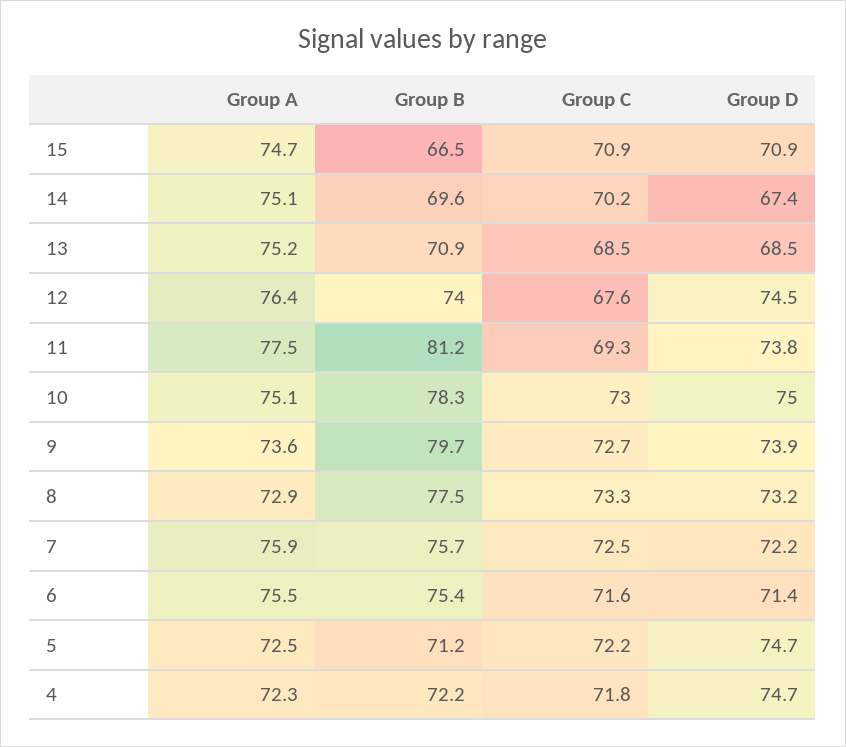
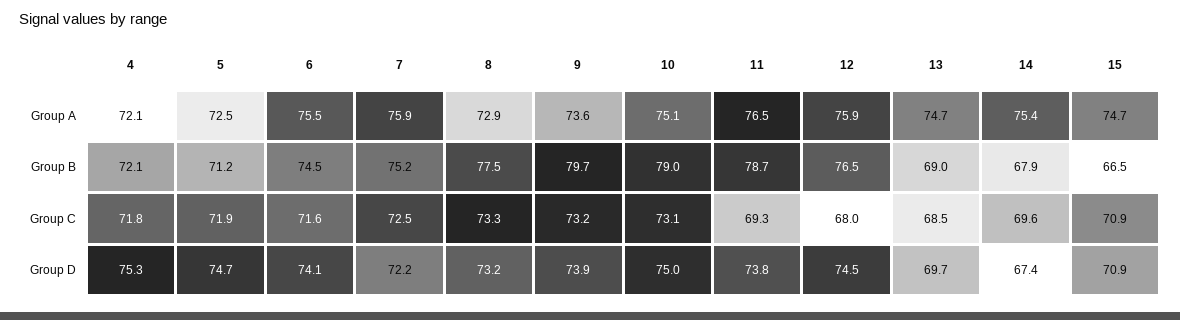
  {
    "Group A": {
      "15": 74.7,
-     "14": 75.1,
+     "14": 75.4,
-     "13": 75.2,
+     "13": 74.7,
-     "12": 76.4,
+     "12": 75.9,
-     "11": 77.5,
+     "11": 76.5,
      "10": 75.1,
      "9": 73.6,
      "8": 72.9,
      "7": 75.9,
      "6": 75.5,
      "5": 72.5,
-     "4": 72.3
+     "4": 72.1
    },
    "Group B": {
      "15": 66.5,
-     "14": 69.6,
+     "14": 67.9,
-     "13": 70.9,
+     "13": 69,
-     "12": 74,
+     "12": 76.5,
-     "11": 81.2,
+     "11": 78.7,
-     "10": 78.3,
+     "10": 79,
      "9": 79.7,
      "8": 77.5,
-     "7": 75.7,
+     "7": 75.2,
-     "6": 75.4,
+     "6": 74.5,
      "5": 71.2,
-     "4": 72.2
+     "4": 72.1
    },
    "Group C": {
      "15": 70.9,
-     "14": 70.2,
+     "14": 69.6,
      "13": 68.5,
-     "12": 67.6,
+     "12": 68,
      "11": 69.3,
-     "10": 73,
+     "10": 73.1,
-     "9": 72.7,
+     "9": 73.2,
      "8": 73.3,
      "7": 72.5,
      "6": 71.6,
-     "5": 72.2,
+     "5": 71.9,
      "4": 71.8
    },
    "Group D": {
      "15": 70.9,
      "14": 67.4,
-     "13": 68.5,
+     "13": 69.7,
      "12": 74.5,
      "11": 73.8,
      "10": 75,
      "9": 73.9,
      "8": 73.2,
      "7": 72.2,
-     "6": 71.4,
+     "6": 74.1,
      "5": 74.7,
-     "4": 74.7
+     "4": 75.3
    }
  }

